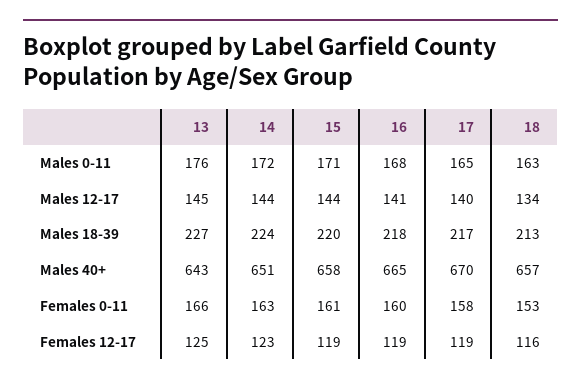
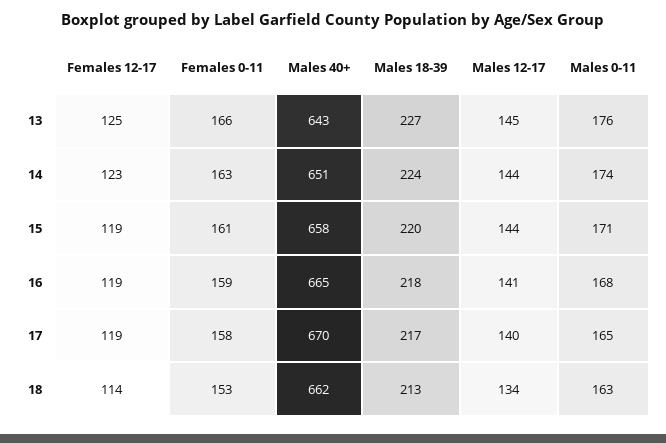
  {
    "13": {
      "Males 0-11": 176,
      "Males 12-17": 145,
      "Males 18-39": 227,
      "Males 40+": 643,
      "Females 0-11": 166,
      "Females 12-17": 125
    },
    "14": {
-     "Males 0-11": 172,
+     "Males 0-11": 174,
      "Males 12-17": 144,
      "Males 18-39": 224,
      "Males 40+": 651,
      "Females 0-11": 163,
      "Females 12-17": 123
    },
    "15": {
      "Males 0-11": 171,
      "Males 12-17": 144,
      "Males 18-39": 220,
      "Males 40+": 658,
      "Females 0-11": 161,
      "Females 12-17": 119
    },
    "16": {
      "Males 0-11": 168,
      "Males 12-17": 141,
      "Males 18-39": 218,
      "Males 40+": 665,
-     "Females 0-11": 160,
+     "Females 0-11": 159,
      "Females 12-17": 119
    },
    "17": {
      "Males 0-11": 165,
      "Males 12-17": 140,
      "Males 18-39": 217,
      "Males 40+": 670,
      "Females 0-11": 158,
      "Females 12-17": 119
    },
    "18": {
      "Males 0-11": 163,
      "Males 12-17": 134,
      "Males 18-39": 213,
-     "Males 40+": 657,
+     "Males 40+": 662,
      "Females 0-11": 153,
-     "Females 12-17": 116
+     "Females 12-17": 114
    }
  }

